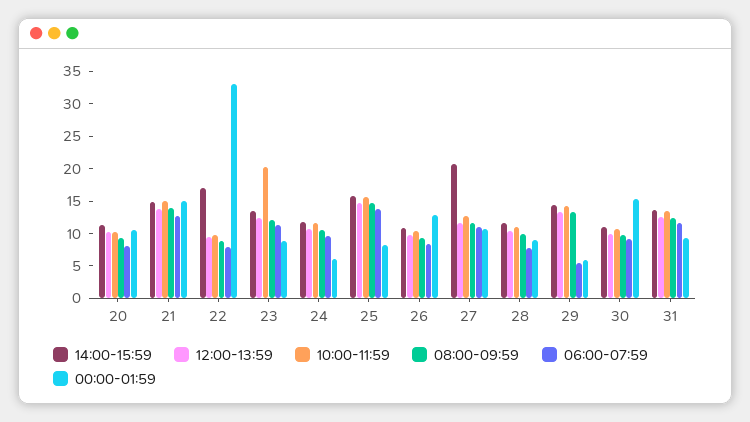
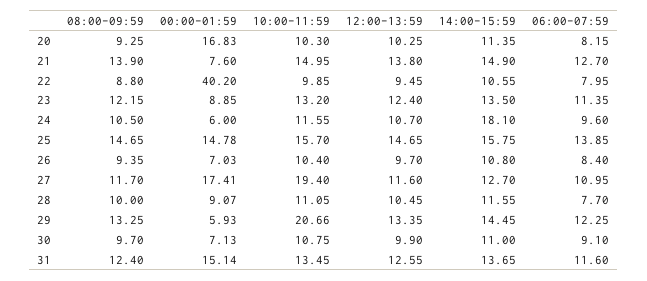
  {
    "14:00-15:59": {
      "20": 11.35,
      "21": 14.9,
-     "22": 17.5,
+     "22": 10.55,
      "23": 13.5,
-     "24": 12.5,
+     "24": 18.1,
      "25": 15.75,
      "26": 10.8,
-     "27": 20,
+     "27": 12.7,
      "28": 11.55,
      "29": 14.45,
      "30": 11,
      "31": 13.65
    },
    "12:00-13:59": {
      "20": 10.25,
      "21": 13.8,
      "22": 9.45,
      "23": 12.4,
      "24": 10.7,
      "25": 14.65,
      "26": 9.7,
      "27": 11.6,
      "28": 10.45,
      "29": 13.35,
      "30": 9.9,
      "31": 12.55
    },
    "10:00-11:59": {
      "20": 10.3,
      "21": 14.95,
      "22": 9.85,
-     "23": 20,
+     "23": 13.2,
      "24": 11.55,
      "25": 15.7,
      "26": 10.4,
-     "27": 12.5,
+     "27": 19.4,
      "28": 11.05,
-     "29": 15,
+     "29": 20.66,
      "30": 10.75,
      "31": 13.45
    },
    "08:00-09:59": {
      "20": 9.25,
      "21": 13.9,
      "22": 8.8,
      "23": 12.15,
      "24": 10.5,
      "25": 14.65,
      "26": 9.35,
      "27": 11.7,
      "28": 10,
      "29": 13.25,
      "30": 9.7,
      "31": 12.4
    },
    "06:00-07:59": {
      "20": 8.15,
      "21": 12.7,
      "22": 7.95,
      "23": 11.35,
      "24": 9.6,
      "25": 13.85,
      "26": 8.4,
      "27": 10.95,
      "28": 7.7,
-     "29": 5,
+     "29": 12.25,
      "30": 9.1,
      "31": 11.6
    },
    "00:00-01:59": {
-     "20": 10,
+     "20": 16.83,
-     "21": 15,
+     "21": 7.6,
-     "22": 32.5,
+     "22": 40.2,
      "23": 8.85,
      "24": 6,
-     "25": 7.5,
+     "25": 14.78,
-     "26": 12.5,
+     "26": 7.03,
-     "27": 10,
+     "27": 17.41,
      "28": 9.07,
      "29": 5.93,
-     "30": 15,
+     "30": 7.13,
-     "31": 10
+     "31": 15.14
    }
  }

